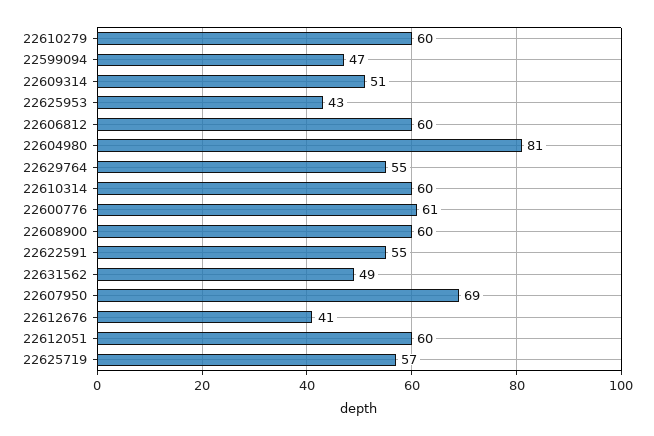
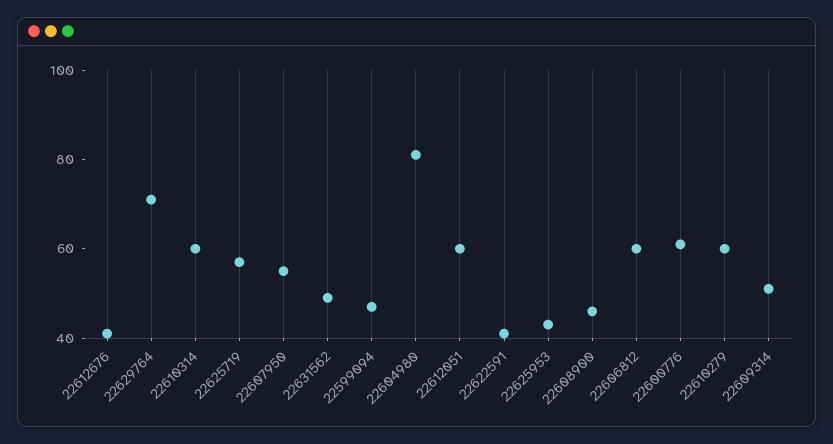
  {
    "22610279": 60,
    "22599094": 47,
    "22609314": 51,
    "22625953": 43,
    "22606812": 60,
    "22604980": 81,
-   "22629764": 55,
+   "22629764": 70,
    "22610314": 60,
    "22600776": 61,
-   "22608900": 60,
+   "22608900": 45,
-   "22622591": 55,
+   "22622591": 40,
    "22631562": 49,
-   "22607950": 69,
+   "22607950": 55,
    "22612676": 41,
    "22612051": 60,
    "22625719": 57
  }

